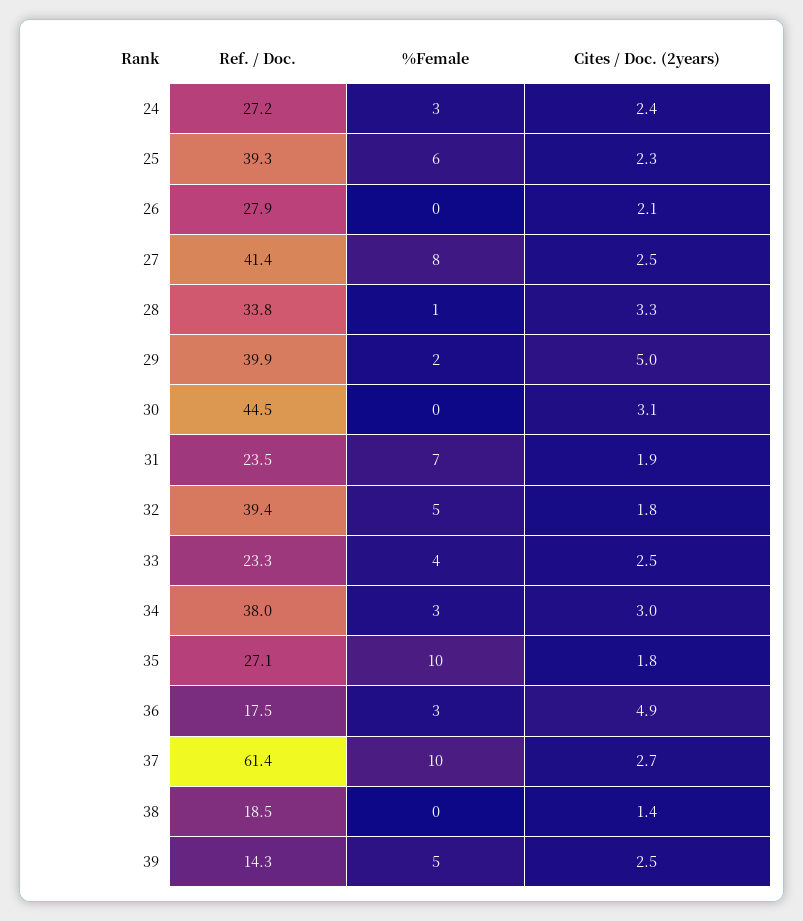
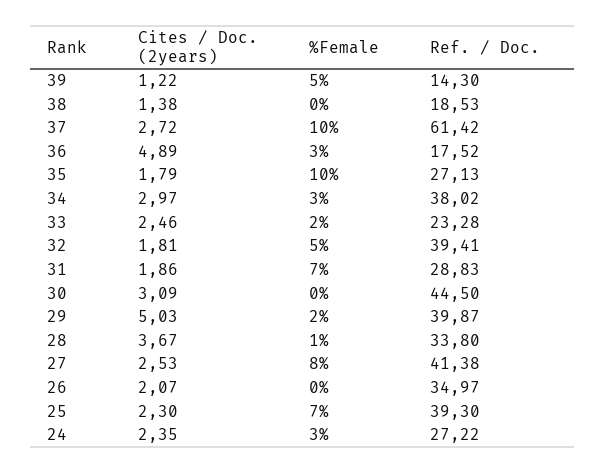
  {
    "Ref. / Doc.": {
      "24": 27.22,
      "25": 39.3,
-     "26": 27.9,
+     "26": 34.97,
      "27": 41.38,
      "28": 33.8,
      "29": 39.87,
      "30": 44.5,
-     "31": 23.5,
+     "31": 28.83,
      "32": 39.41,
      "33": 23.28,
      "34": 38.02,
      "35": 27.13,
      "36": 17.52,
      "37": 61.42,
      "38": 18.53,
      "39": 14.3
    },
    "%Female": {
      "24": 3,
-     "25": 6,
+     "25": 7,
      "26": 0,
      "27": 8,
      "28": 1,
      "29": 2,
      "30": 0,
      "31": 7,
      "32": 5,
-     "33": 4,
+     "33": 2,
      "34": 3,
      "35": 10,
      "36": 3,
      "37": 10,
      "38": 0,
      "39": 5
    },
    "Cites / Doc. (2years)": {
      "24": 2.35,
      "25": 2.3,
      "26": 2.07,
      "27": 2.53,
-     "28": 3.3,
+     "28": 3.67,
      "29": 5.03,
      "30": 3.09,
      "31": 1.86,
      "32": 1.81,
      "33": 2.46,
      "34": 2.97,
      "35": 1.79,
      "36": 4.89,
      "37": 2.72,
      "38": 1.38,
-     "39": 2.5
+     "39": 1.22
    }
  }

